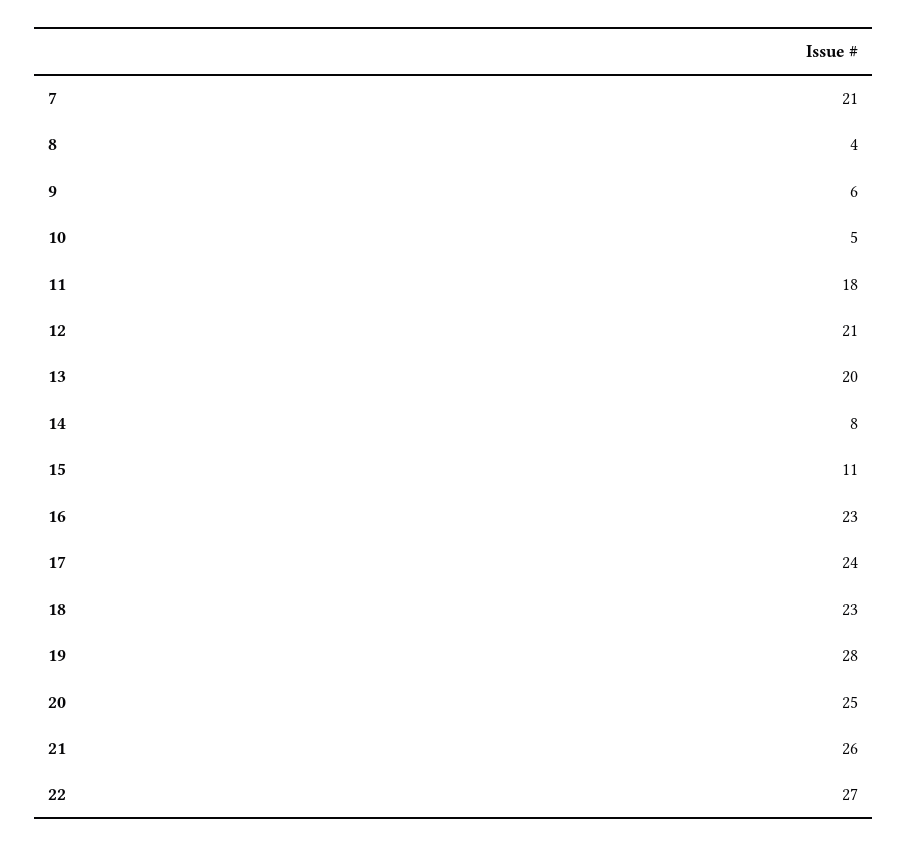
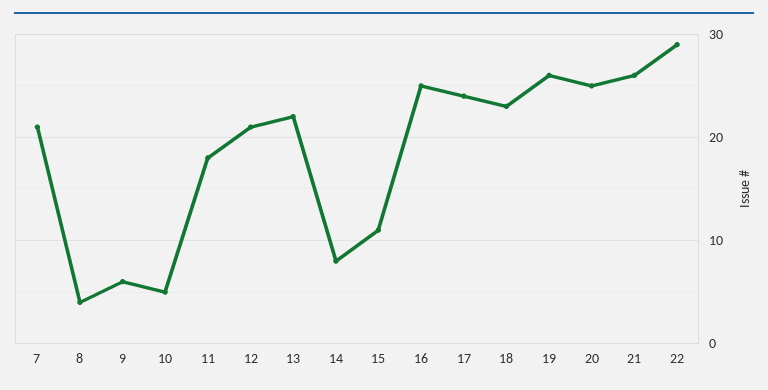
  {
    "7": 21,
    "8": 4,
    "9": 6,
    "10": 5,
    "11": 18,
    "12": 21,
-   "13": 20,
+   "13": 22,
    "14": 8,
    "15": 11,
-   "16": 23,
+   "16": 25,
    "17": 24,
    "18": 23,
-   "19": 28,
+   "19": 26,
    "20": 25,
    "21": 26,
-   "22": 27
+   "22": 29
  }

